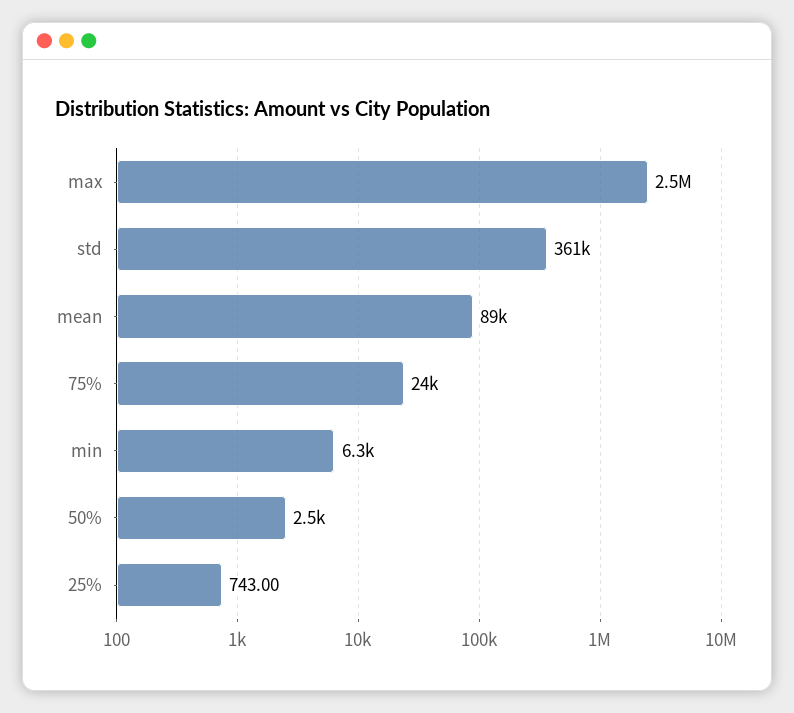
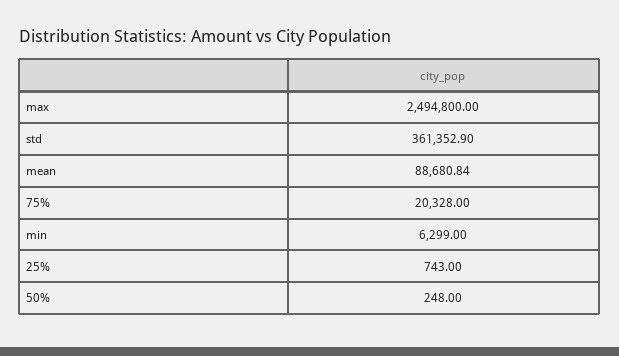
  {
    "max": 2494800,
    "std": 361352.9,
    "mean": 88680.84,
-   "75%": 24000,
+   "75%": 20328,
    "min": 6299,
-   "50%": 2500,
+   "50%": 248,
    "25%": 743
  }

